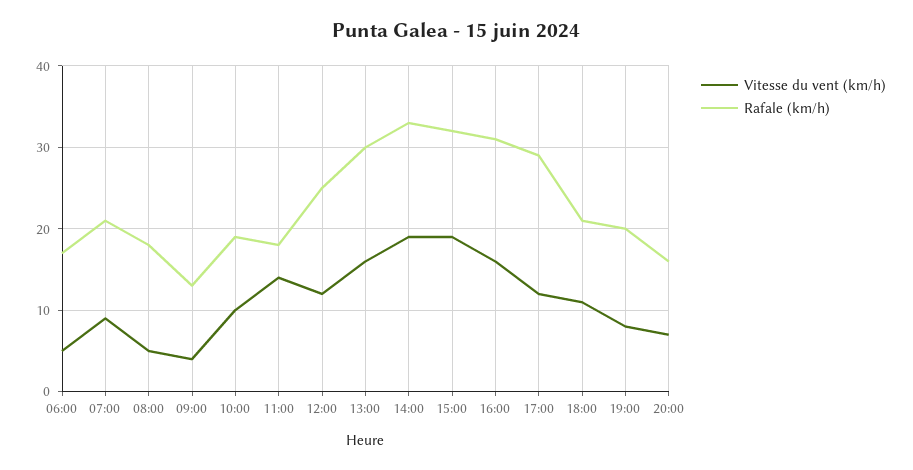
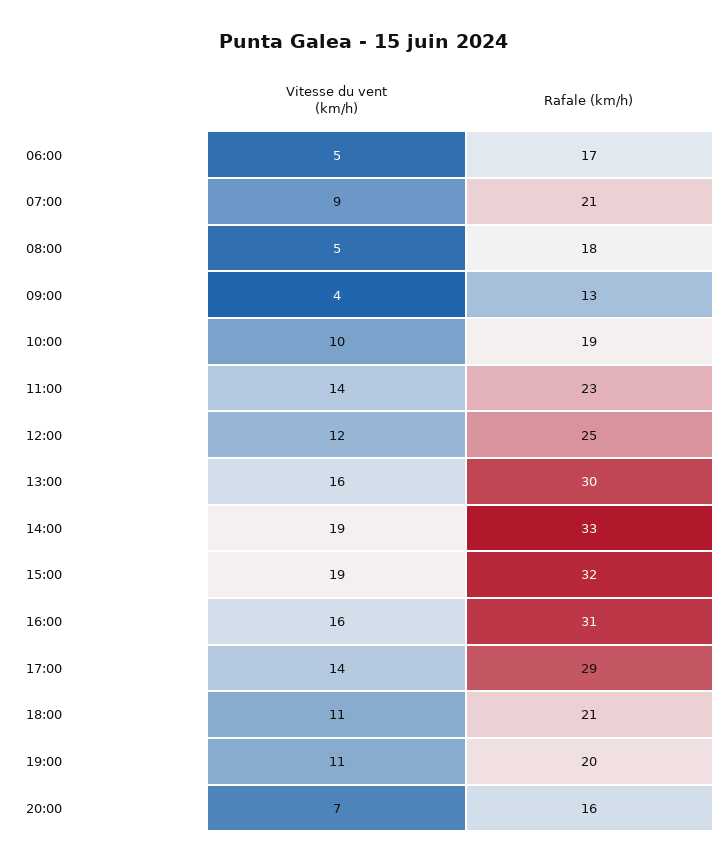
  {
    "Vitesse du vent (km/h)": {
      "06:00": 5,
      "07:00": 9,
      "08:00": 5,
      "09:00": 4,
      "10:00": 10,
      "11:00": 14,
      "12:00": 12,
      "13:00": 16,
      "14:00": 19,
      "15:00": 19,
      "16:00": 16,
-     "17:00": 12,
+     "17:00": 14,
      "18:00": 11,
-     "19:00": 8,
+     "19:00": 11,
      "20:00": 7
    },
    "Rafale (km/h)": {
      "06:00": 17,
      "07:00": 21,
      "08:00": 18,
      "09:00": 13,
      "10:00": 19,
-     "11:00": 18,
+     "11:00": 23,
      "12:00": 25,
      "13:00": 30,
      "14:00": 33,
      "15:00": 32,
      "16:00": 31,
      "17:00": 29,
      "18:00": 21,
      "19:00": 20,
      "20:00": 16
    }
  }

